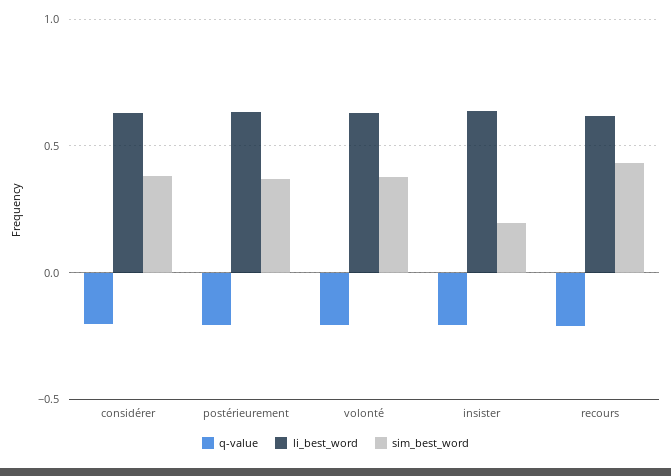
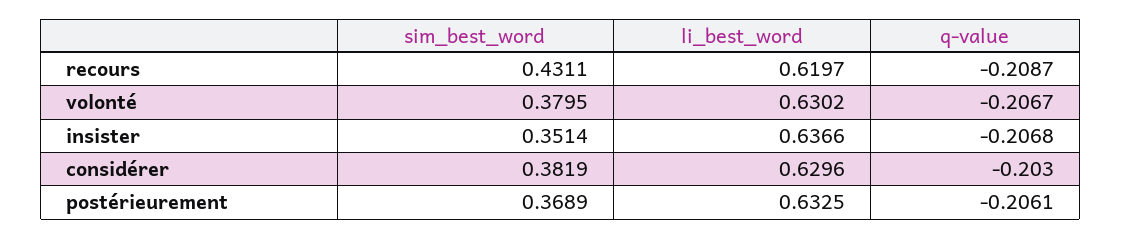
  {
    "q-value": {
      "considérer": -0.203,
      "postérieurement": -0.2061,
      "volonté": -0.2067,
      "insister": -0.2068,
      "recours": -0.2087
    },
    "li_best_word": {
      "considérer": 0.6296,
      "postérieurement": 0.6325,
      "volonté": 0.6302,
      "insister": 0.6366,
      "recours": 0.6197
    },
    "sim_best_word": {
      "considérer": 0.3819,
      "postérieurement": 0.3689,
      "volonté": 0.3795,
-     "insister": 0.2,
+     "insister": 0.3514,
      "recours": 0.4311
    }
  }

